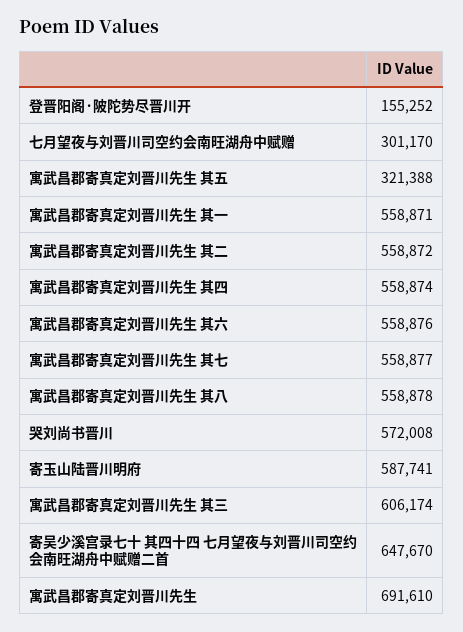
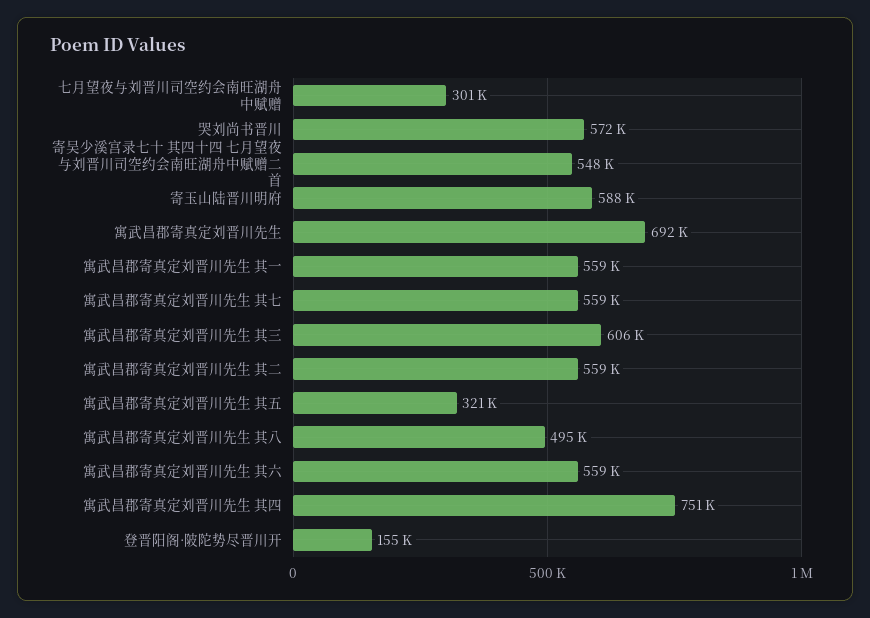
  {
    "登晋阳阁·陂陀势尽晋川开": 155252,
    "七月望夜与刘晋川司空约会南旺湖舟中赋赠": 301170,
    "寓武昌郡寄真定刘晋川先生 其五": 321388,
    "寓武昌郡寄真定刘晋川先生 其一": 558871,
    "寓武昌郡寄真定刘晋川先生 其二": 558872,
-   "寓武昌郡寄真定刘晋川先生 其四": 558874,
+   "寓武昌郡寄真定刘晋川先生 其四": 751000,
    "寓武昌郡寄真定刘晋川先生 其六": 558876,
    "寓武昌郡寄真定刘晋川先生 其七": 558877,
-   "寓武昌郡寄真定刘晋川先生 其八": 558878,
+   "寓武昌郡寄真定刘晋川先生 其八": 495000,
    "哭刘尚书晋川": 572008,
    "寄玉山陆晋川明府": 587741,
    "寓武昌郡寄真定刘晋川先生 其三": 606174,
-   "寄吴少溪宫录七十 其四十四 七月望夜与刘晋川司空约会南旺湖舟中赋赠二首": 647670,
+   "寄吴少溪宫录七十 其四十四 七月望夜与刘晋川司空约会南旺湖舟中赋赠二首": 548000,
    "寓武昌郡寄真定刘晋川先生": 691610
  }

